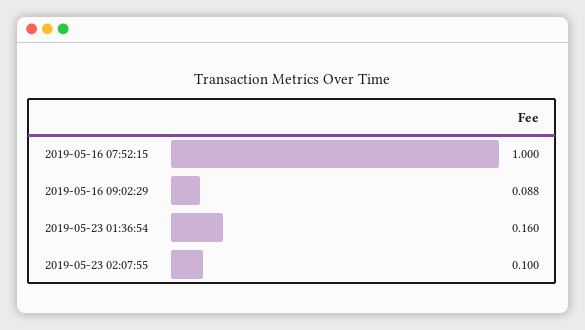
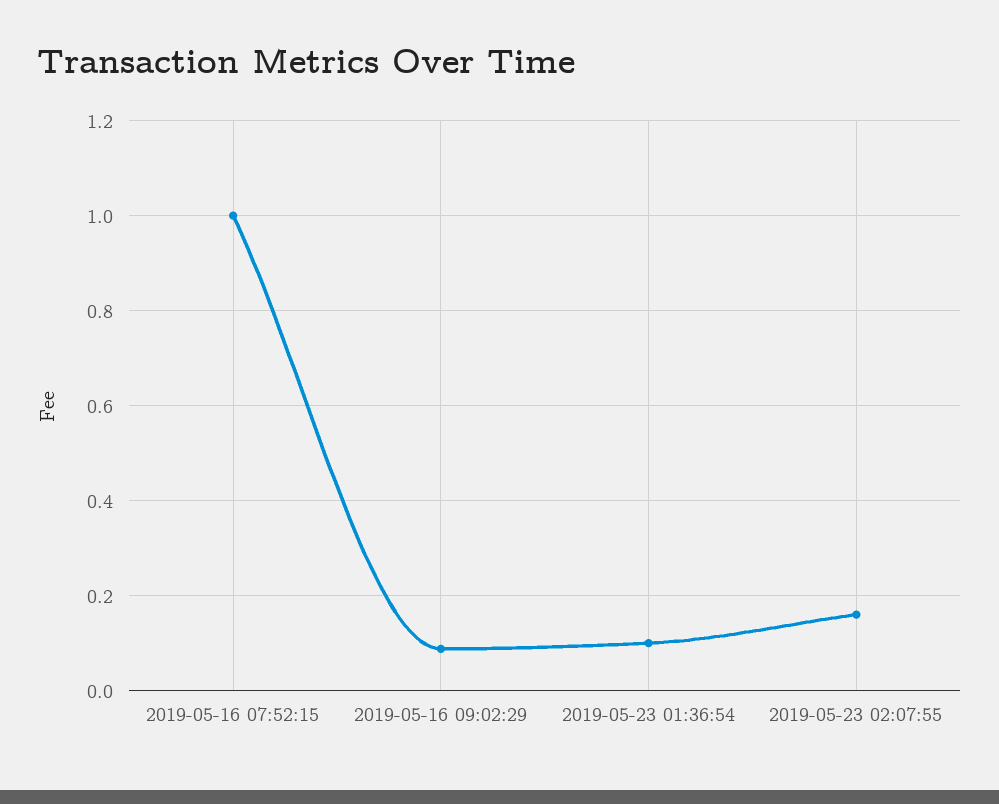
  {
    "2019-05-16 07:52:15": 1,
    "2019-05-16 09:02:29": 0.088,
-   "2019-05-23 01:36:54": 0.16,
+   "2019-05-23 01:36:54": 0.1,
-   "2019-05-23 02:07:55": 0.1
+   "2019-05-23 02:07:55": 0.16
  }

